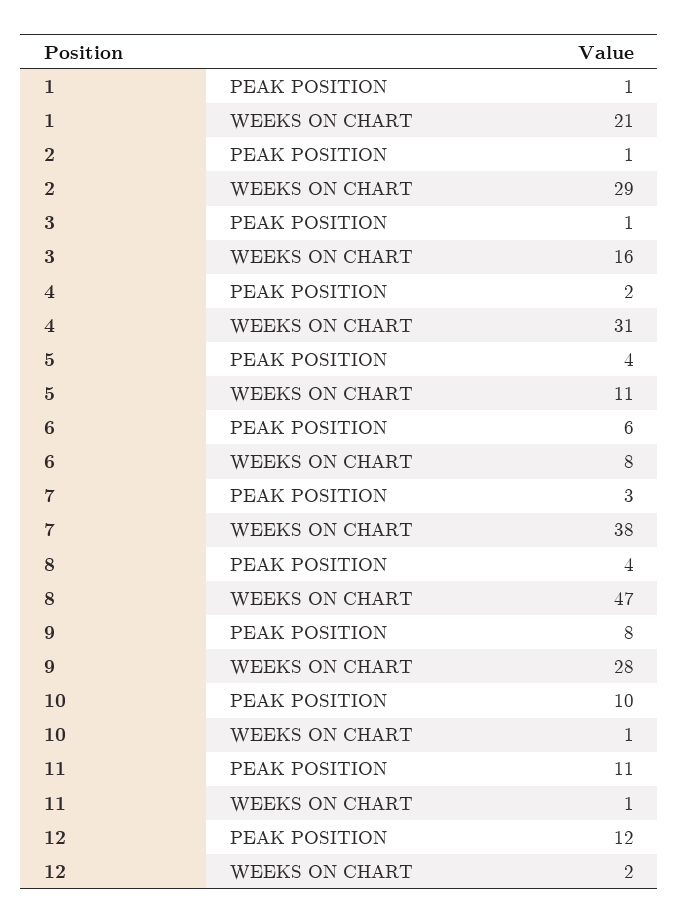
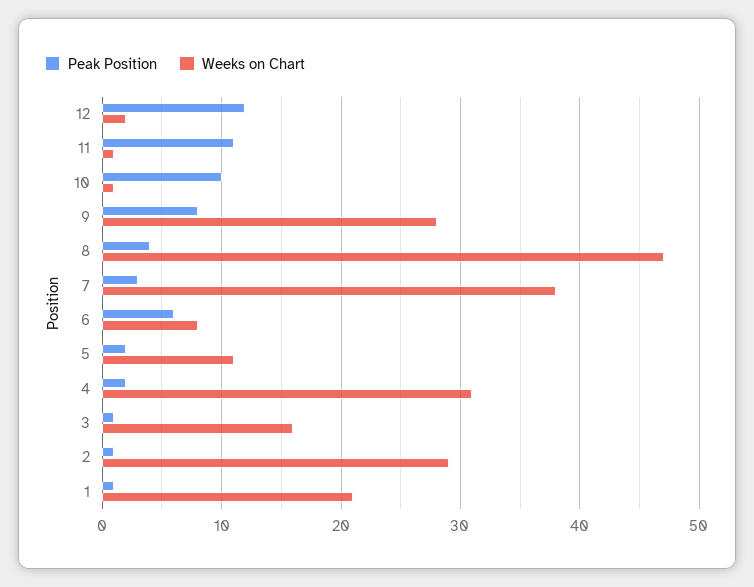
  {
    "PEAK POSITION": {
      "1": 1,
      "2": 1,
      "3": 1,
      "4": 2,
-     "5": 4,
+     "5": 2,
      "6": 6,
      "7": 3,
      "8": 4,
      "9": 8,
      "10": 10,
      "11": 11,
      "12": 12
    },
    "WEEKS ON CHART": {
      "1": 21,
      "2": 29,
      "3": 16,
      "4": 31,
      "5": 11,
      "6": 8,
      "7": 38,
      "8": 47,
      "9": 28,
      "10": 1,
      "11": 1,
      "12": 2
    }
  }

